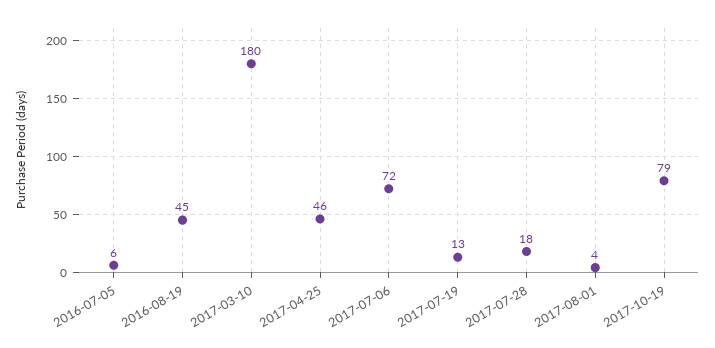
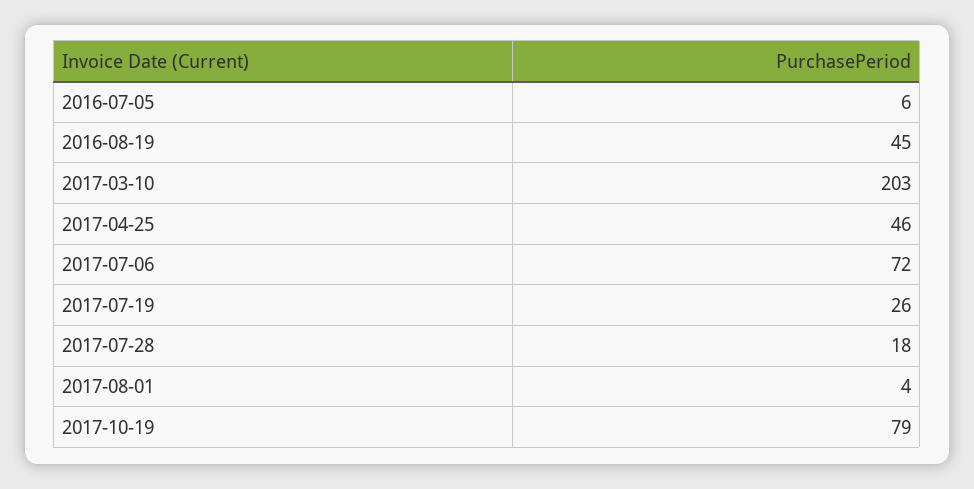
  {
    "2016-07-05": 6,
    "2016-08-19": 45,
-   "2017-03-10": 180,
+   "2017-03-10": 203,
    "2017-04-25": 46,
    "2017-07-06": 72,
-   "2017-07-19": 13,
+   "2017-07-19": 26,
    "2017-07-28": 18,
    "2017-08-01": 4,
    "2017-10-19": 79
  }

